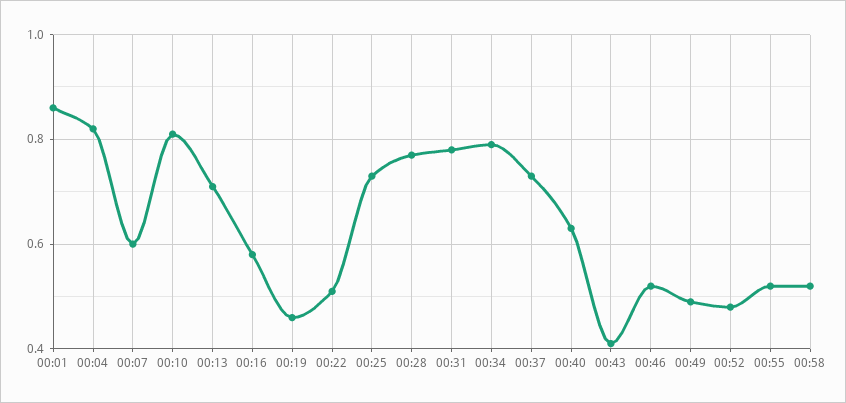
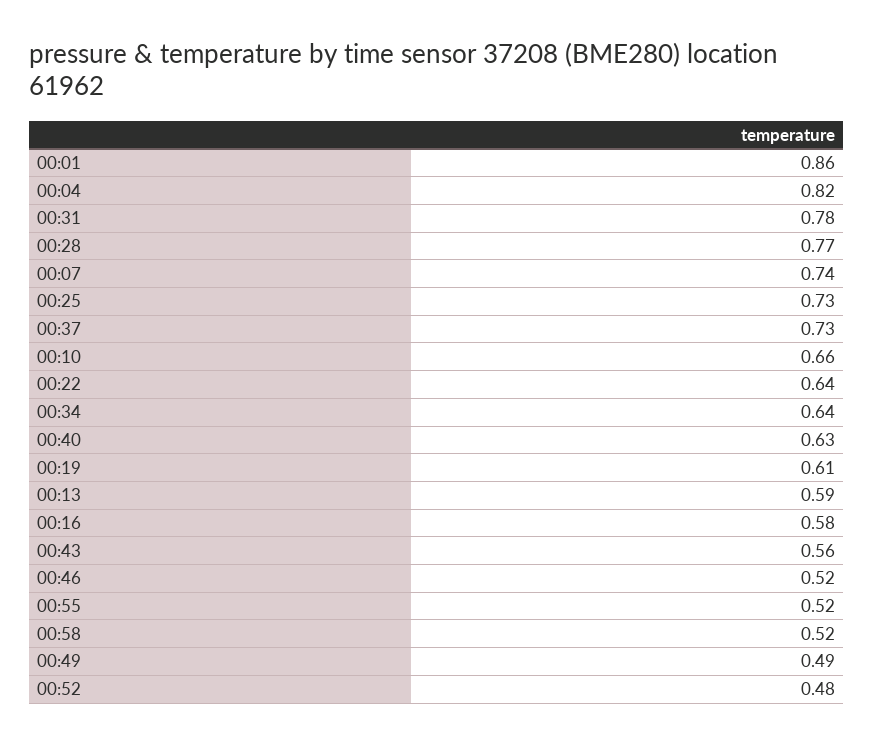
  {
    "00:01": 0.86,
    "00:04": 0.82,
-   "00:07": 0.6,
+   "00:07": 0.74,
-   "00:10": 0.8,
+   "00:10": 0.66,
-   "00:13": 0.7,
+   "00:13": 0.59,
    "00:16": 0.58,
-   "00:19": 0.45,
+   "00:19": 0.61,
-   "00:22": 0.5,
+   "00:22": 0.64,
    "00:25": 0.73,
    "00:28": 0.77,
    "00:31": 0.78,
-   "00:34": 0.8,
+   "00:34": 0.64,
    "00:37": 0.73,
    "00:40": 0.63,
-   "00:43": 0.4,
+   "00:43": 0.56,
    "00:46": 0.52,
    "00:49": 0.49,
    "00:52": 0.48,
    "00:55": 0.52,
    "00:58": 0.52
  }

